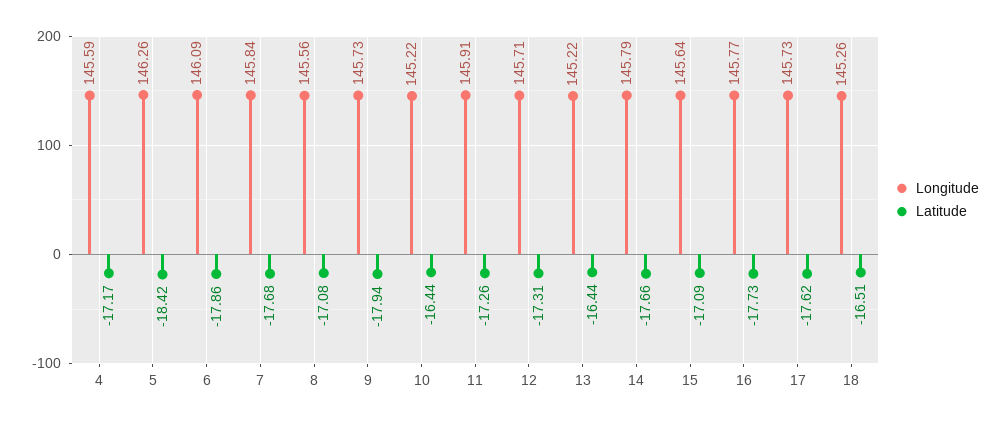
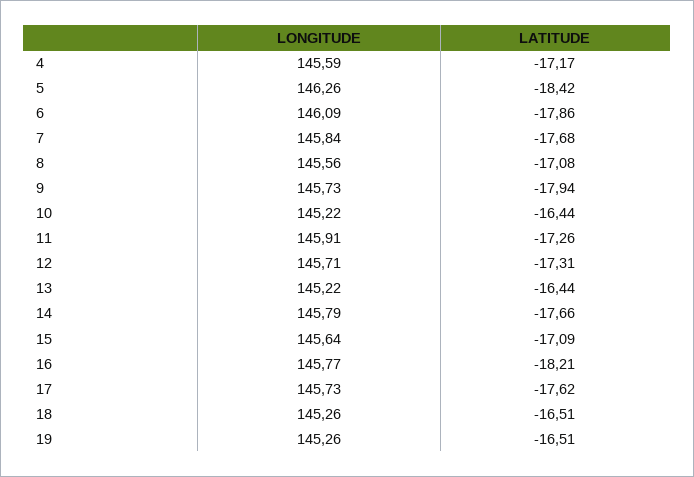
  {
    "Longitude": {
      "4": 145.59,
      "5": 146.26,
      "6": 146.09,
      "7": 145.84,
      "8": 145.56,
      "9": 145.73,
      "10": 145.22,
      "11": 145.91,
      "12": 145.71,
      "13": 145.22,
      "14": 145.79,
      "15": 145.64,
      "16": 145.77,
      "17": 145.73,
-     "18": 145.26
+     "18": 145.26,
+     "19": 145.26
    },
    "Latitude": {
      "4": -17.17,
      "5": -18.42,
      "6": -17.86,
      "7": -17.68,
      "8": -17.08,
      "9": -17.94,
      "10": -16.44,
      "11": -17.26,
      "12": -17.31,
      "13": -16.44,
      "14": -17.66,
      "15": -17.09,
-     "16": -17.73,
+     "16": -18.21,
      "17": -17.62,
-     "18": -16.51
+     "18": -16.51,
+     "19": -16.51
    }
  }

